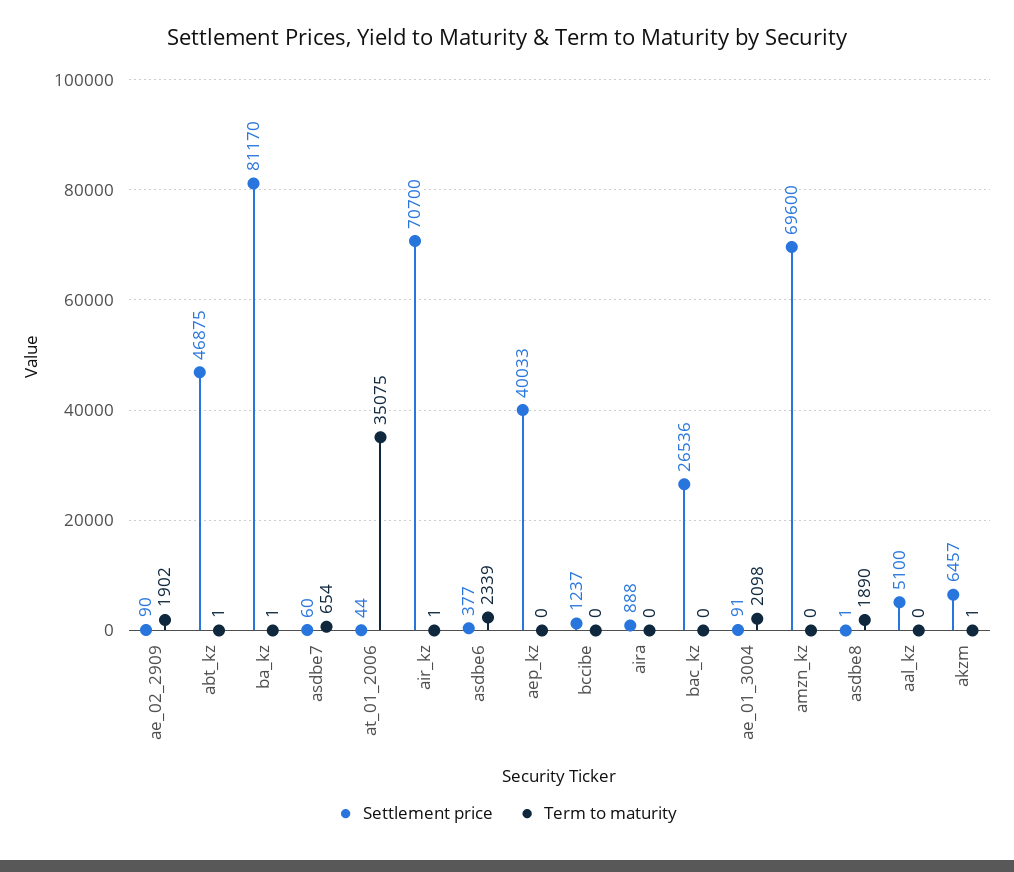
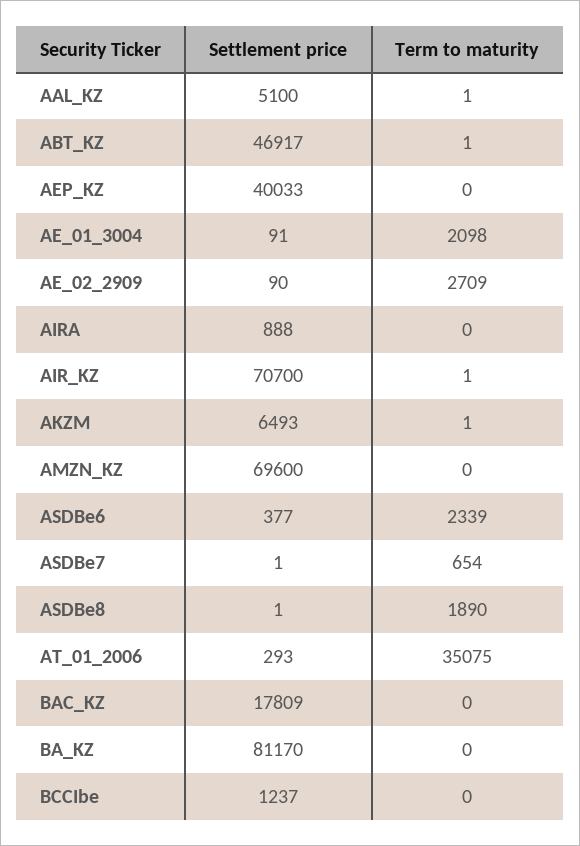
  {
    "Settlement price": {
      "ae_02_2909": 90,
-     "abt_kz": 46875,
+     "abt_kz": 46917,
      "ba_kz": 81170,
-     "asdbe7": 60,
+     "asdbe7": 1,
-     "at_01_2006": 44,
+     "at_01_2006": 293,
      "air_kz": 70700,
      "asdbe6": 377,
      "aep_kz": 40033,
      "bccibe": 1237,
      "aira": 888,
-     "bac_kz": 26536,
+     "bac_kz": 17809,
      "ae_01_3004": 91,
      "amzn_kz": 69600,
      "asdbe8": 1,
      "aal_kz": 5100,
-     "akzm": 6457
+     "akzm": 6493
    },
    "Term to maturity": {
-     "ae_02_2909": 1902,
+     "ae_02_2909": 2709,
      "abt_kz": 1,
-     "ba_kz": 1,
+     "ba_kz": 0,
      "asdbe7": 654,
      "at_01_2006": 35075,
      "air_kz": 1,
      "asdbe6": 2339,
      "aep_kz": 0,
      "bccibe": 0,
      "aira": 0,
      "bac_kz": 0,
      "ae_01_3004": 2098,
      "amzn_kz": 0,
      "asdbe8": 1890,
-     "aal_kz": 0,
+     "aal_kz": 1,
      "akzm": 1
    }
  }

